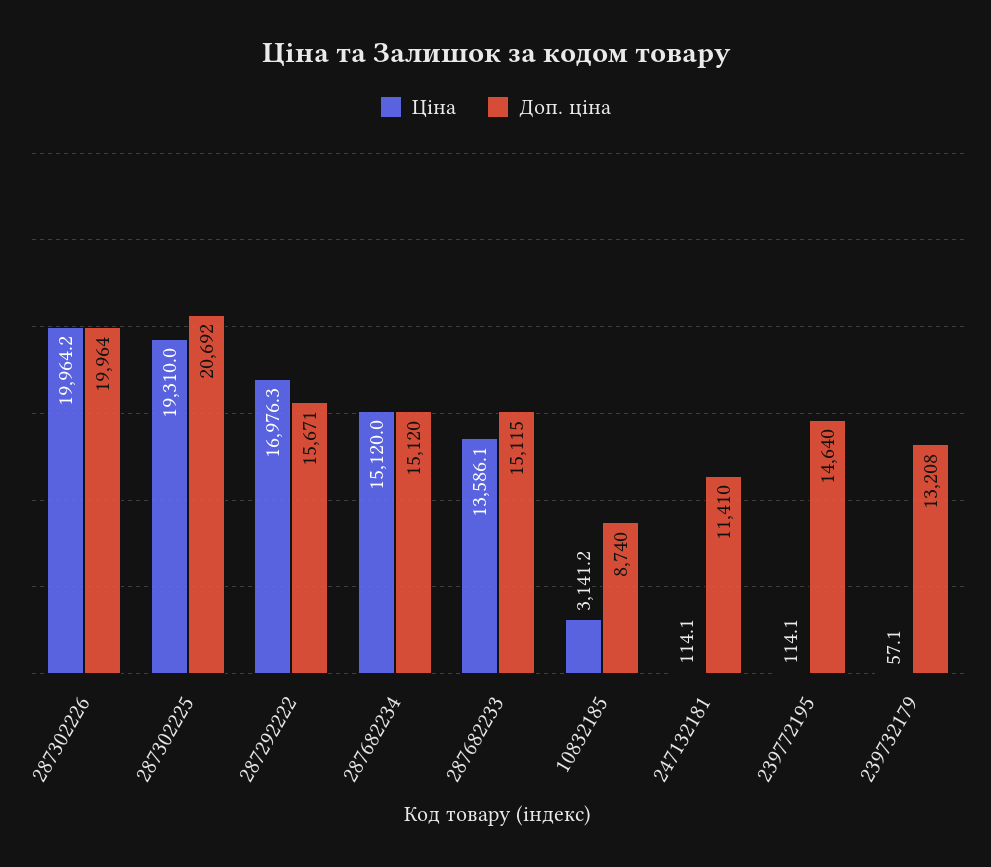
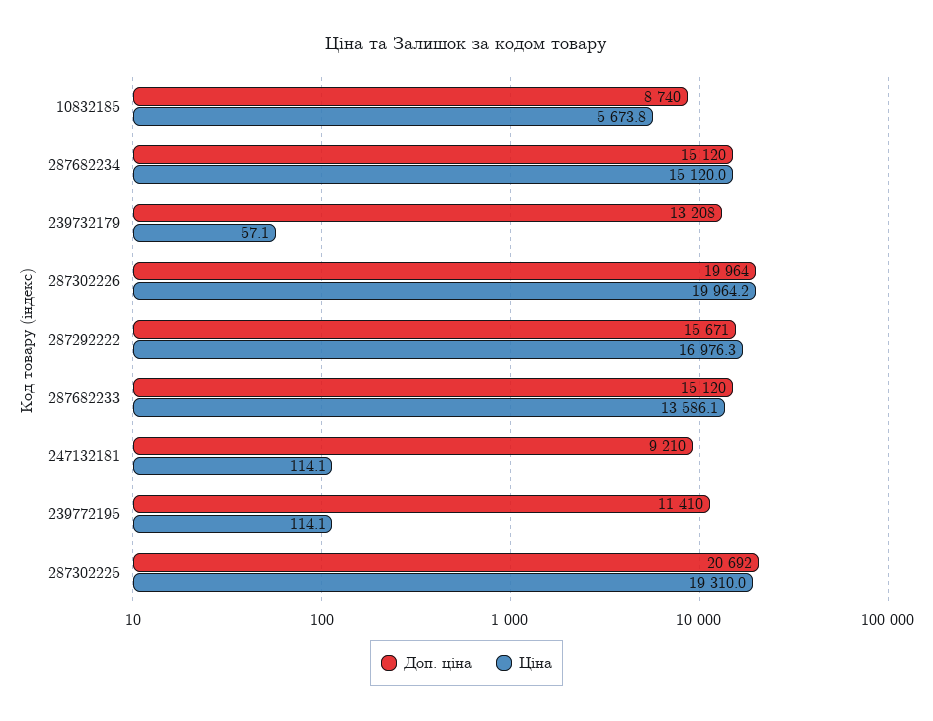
  {
    "Ціна": {
      "287302226": 19964.2,
      "287302225": 19310,
      "287292222": 16976.3,
      "287682234": 15120,
      "287682233": 13586.1,
-     "10832185": 3141.2,
+     "10832185": 5673.8,
      "247132181": 114.1,
      "239772195": 114.1,
      "239732179": 57.1
    },
    "Доп. ціна": {
      "287302226": 19964,
      "287302225": 20692,
      "287292222": 15671,
      "287682234": 15120,
-     "287682233": 15115,
+     "287682233": 15120,
      "10832185": 8740,
-     "247132181": 11410,
+     "247132181": 9210,
-     "239772195": 14640,
+     "239772195": 11410,
      "239732179": 13208
    }
  }

